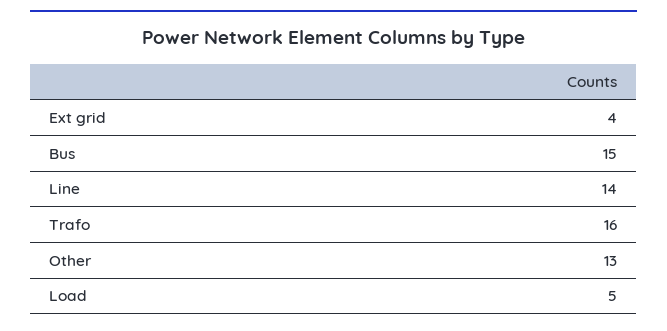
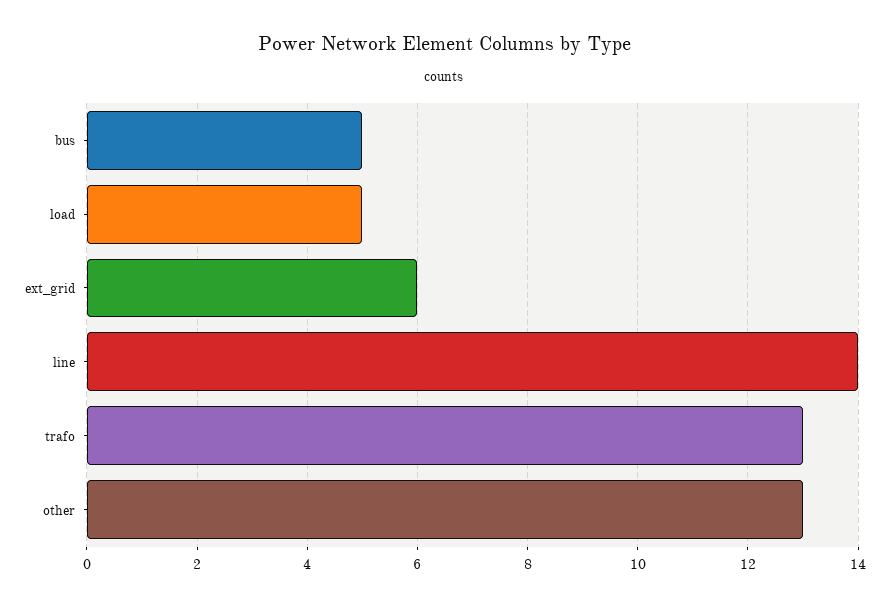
  {
-   "Ext grid": 4,
+   "Ext grid": 6,
-   "Bus": 15,
+   "Bus": 5,
    "Line": 14,
-   "Trafo": 16,
+   "Trafo": 13,
    "Other": 13,
    "Load": 5
  }

